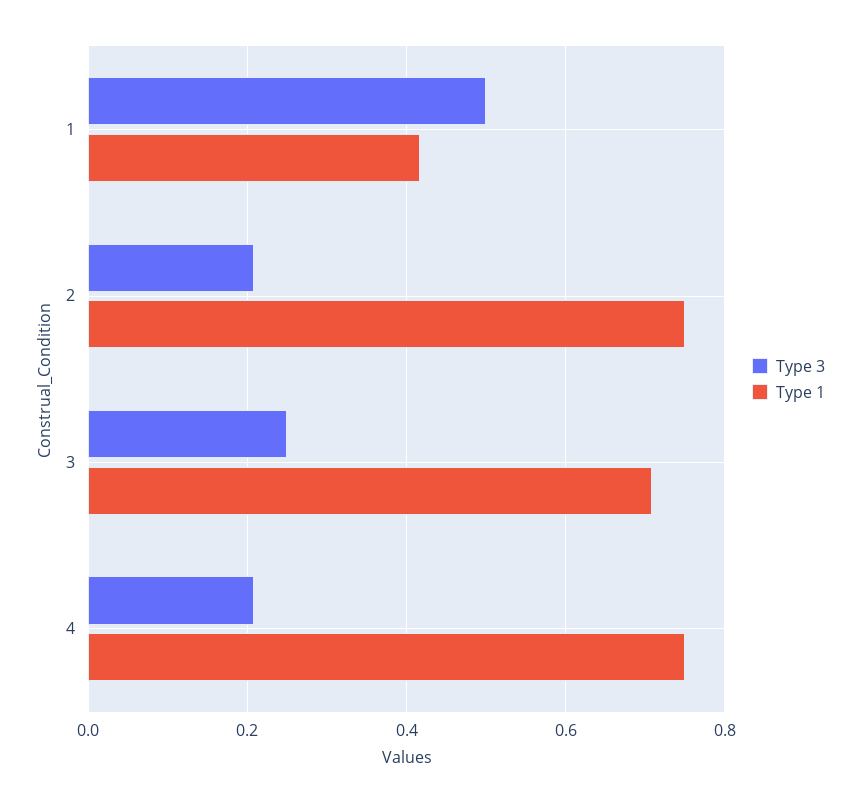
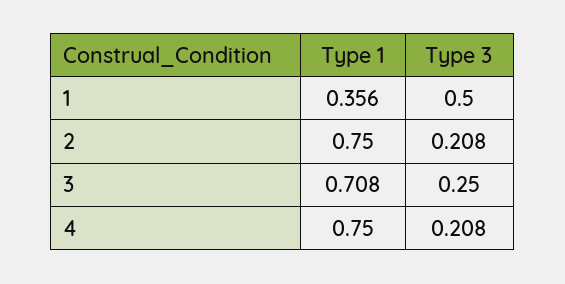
  {
    "Type 3": {
      "1": 0.5,
      "2": 0.208,
      "3": 0.25,
      "4": 0.208
    },
    "Type 1": {
-     "1": 0.42,
+     "1": 0.356,
      "2": 0.75,
      "3": 0.708,
      "4": 0.75
    }
  }

